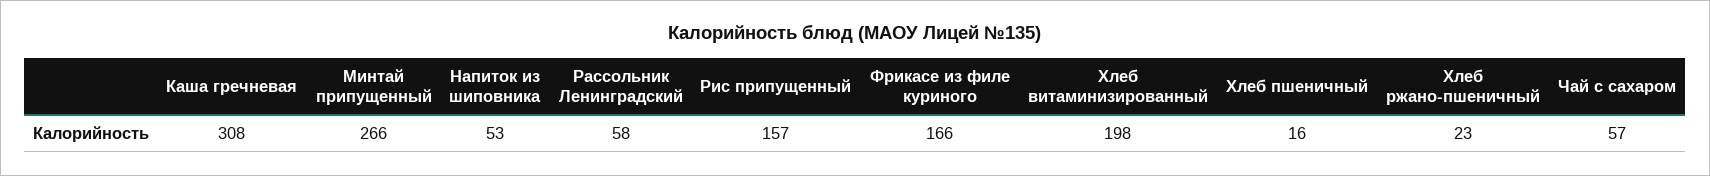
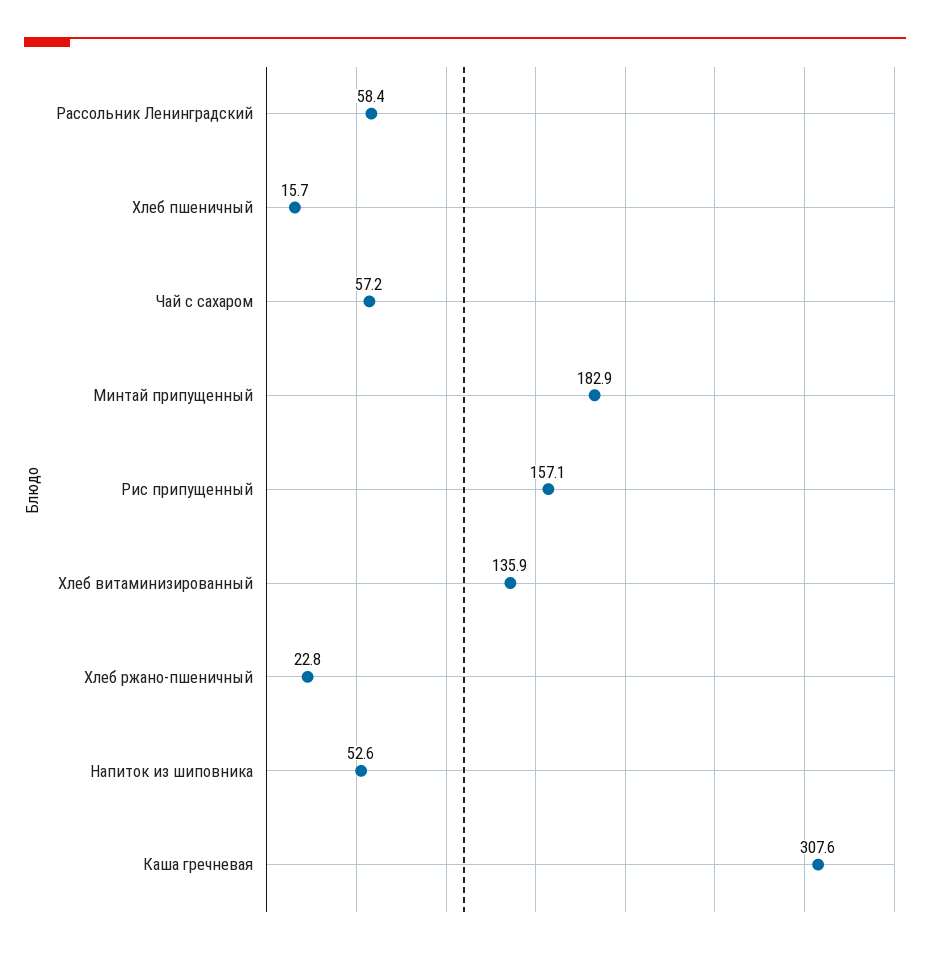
  {
    "Каша гречневая": 307.6,
-   "Минтай припущенный": 266,
+   "Минтай припущенный": 182.9,
    "Напиток из шиповника": 52.6,
    "Рассольник Ленинградский": 58.4,
    "Рис припущенный": 157.1,
-   "Фрикасе из филе куриного": 166,
-   "Хлеб витаминизированный": 198,
+   "Хлеб витаминизированный": 135.9,
    "Хлеб пшеничный": 15.7,
    "Хлеб ржано-пшеничный": 22.8,
    "Чай с сахаром": 57.2
  }

